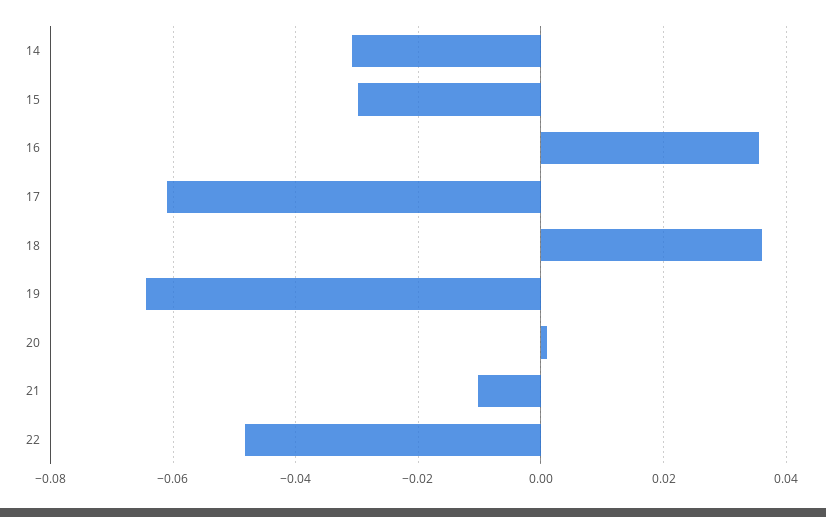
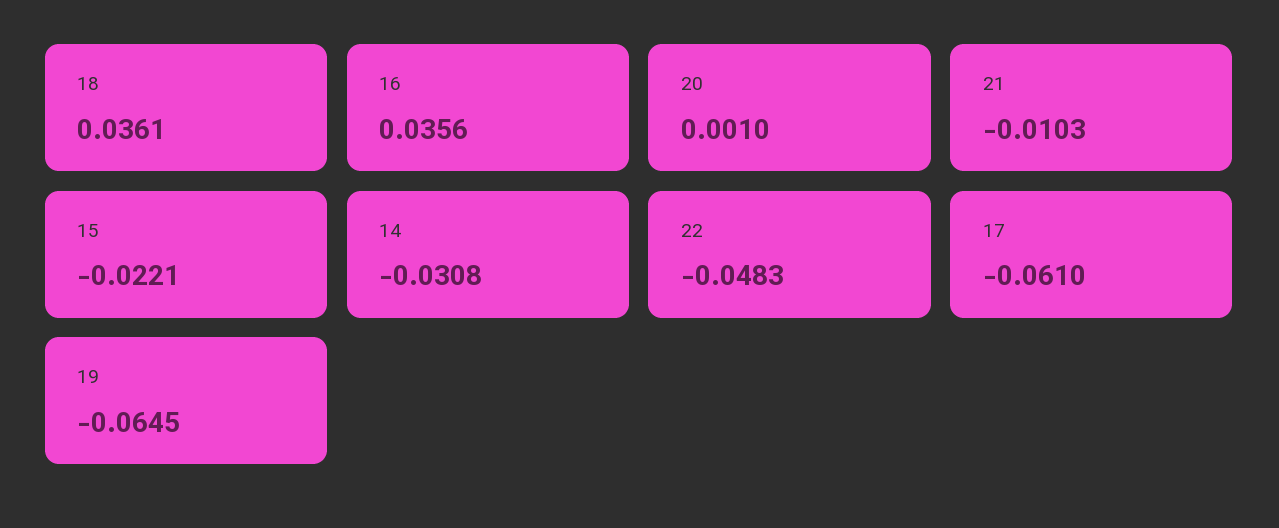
  {
    "14": -0.0308,
-   "15": -0.03,
+   "15": -0.0221,
    "16": 0.0356,
    "17": -0.061,
    "18": 0.0361,
    "19": -0.0645,
    "20": 0.001,
    "21": -0.0103,
    "22": -0.0483
  }

